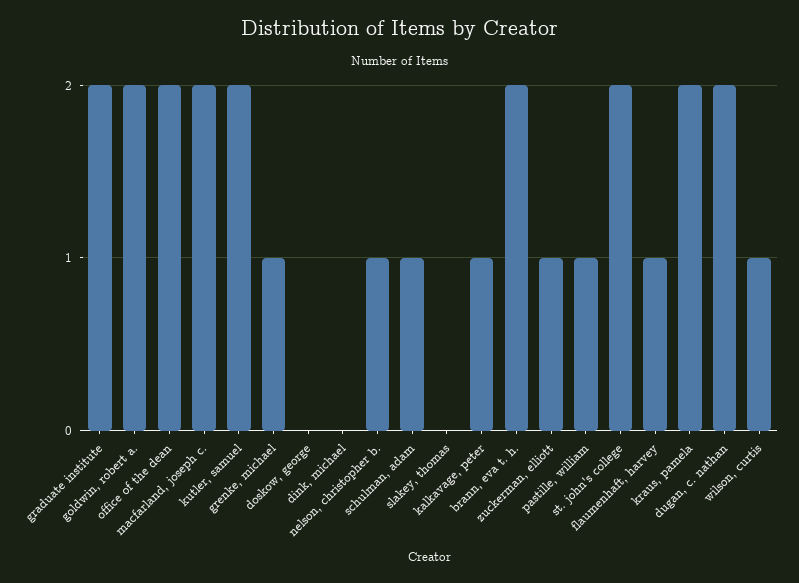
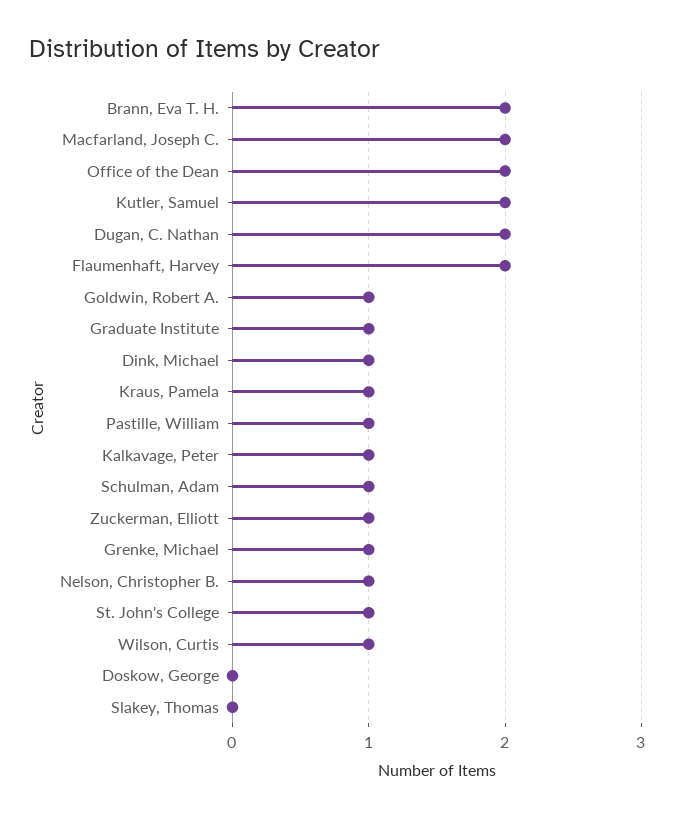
  {
-   "graduate institute": 2,
+   "graduate institute": 1,
-   "goldwin, robert a.": 2,
+   "goldwin, robert a.": 1,
    "office of the dean": 2,
    "macfarland, joseph c.": 2,
    "kutler, samuel": 2,
    "grenke, michael": 1,
    "doskow, george": 0,
-   "dink, michael": 0,
+   "dink, michael": 1,
    "nelson, christopher b.": 1,
    "schulman, adam": 1,
    "slakey, thomas": 0,
    "kalkavage, peter": 1,
    "brann, eva t. h.": 2,
    "zuckerman, elliott": 1,
    "pastille, william": 1,
-   "st. john's college": 2,
+   "st. john's college": 1,
-   "flaumenhaft, harvey": 1,
+   "flaumenhaft, harvey": 2,
-   "kraus, pamela": 2,
+   "kraus, pamela": 1,
    "dugan, c. nathan": 2,
    "wilson, curtis": 1
  }

